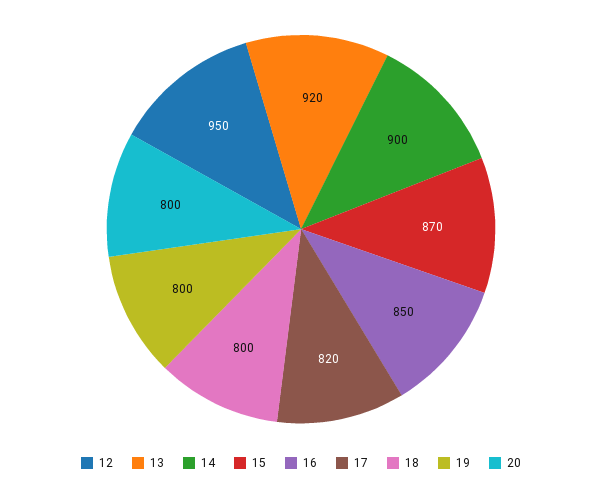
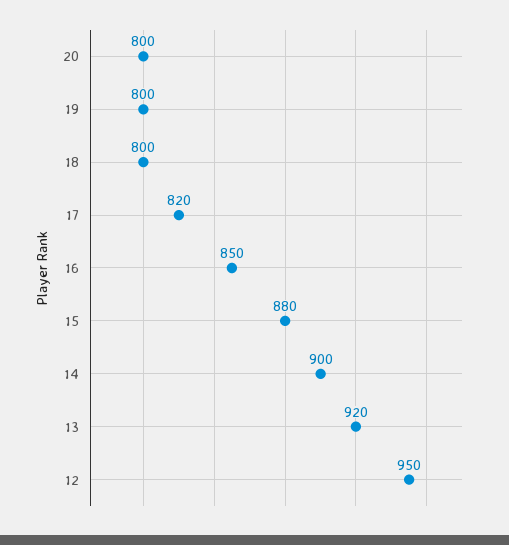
  {
    "12": 950,
    "13": 920,
    "14": 900,
-   "15": 870,
+   "15": 880,
    "16": 850,
    "17": 820,
    "18": 800,
    "19": 800,
    "20": 800
  }

